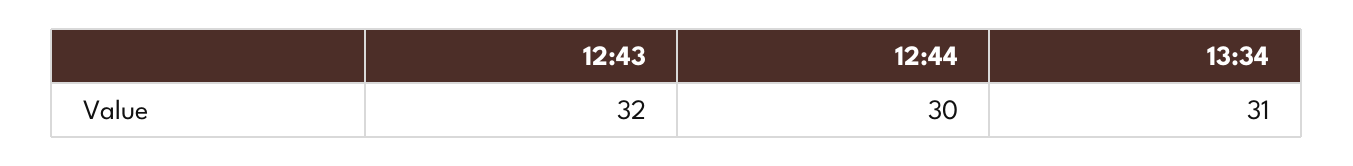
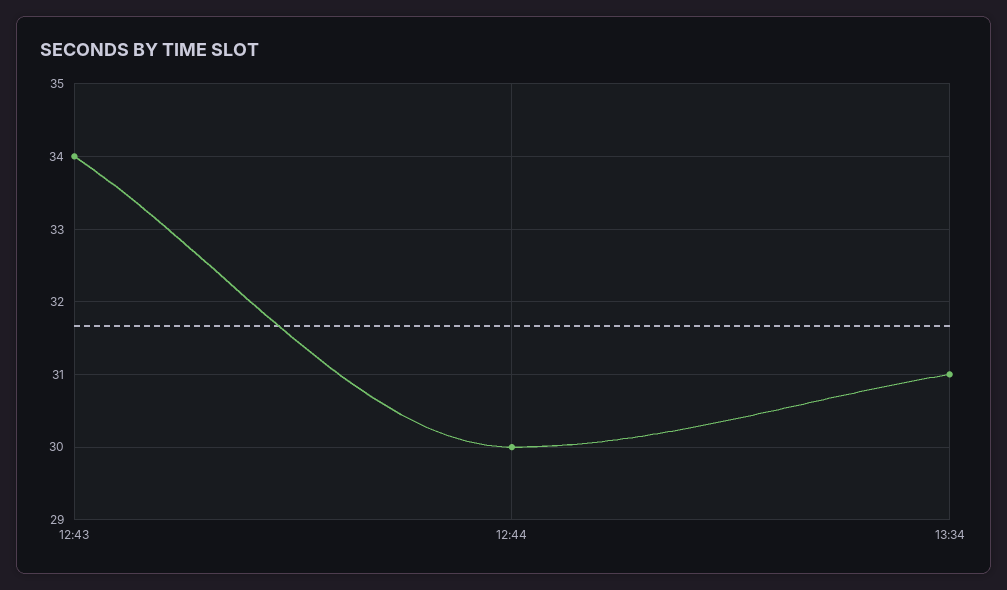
  {
-   "12:43": 32,
+   "12:43": 34,
    "12:44": 30,
    "13:34": 31
  }

